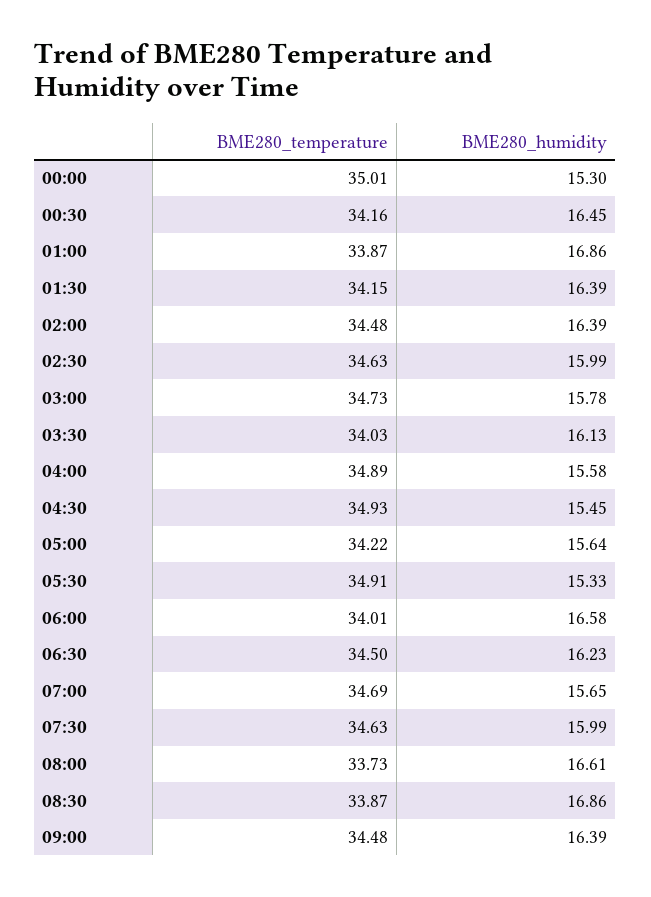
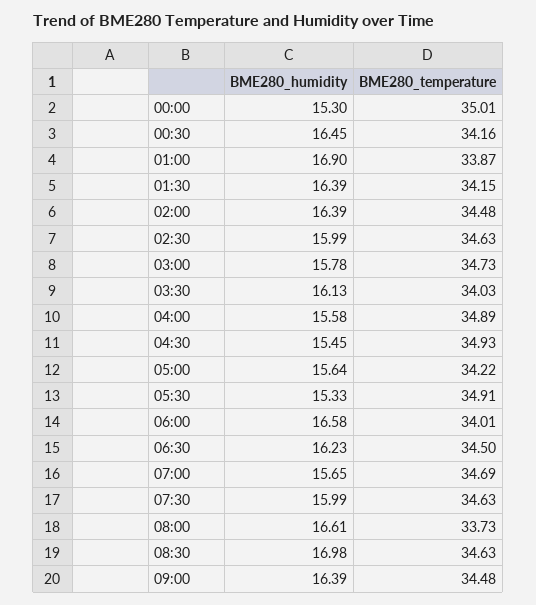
  {
    "BME280_temperature": {
      "00:00": 35.01,
      "00:30": 34.16,
      "01:00": 33.87,
      "01:30": 34.15,
      "02:00": 34.48,
      "02:30": 34.63,
      "03:00": 34.73,
      "03:30": 34.03,
      "04:00": 34.89,
      "04:30": 34.93,
      "05:00": 34.22,
      "05:30": 34.91,
      "06:00": 34.01,
      "06:30": 34.5,
      "07:00": 34.69,
      "07:30": 34.63,
      "08:00": 33.73,
-     "08:30": 33.87,
+     "08:30": 34.63,
      "09:00": 34.48
    },
    "BME280_humidity": {
      "00:00": 15.3,
      "00:30": 16.45,
-     "01:00": 16.86,
+     "01:00": 16.9,
      "01:30": 16.39,
      "02:00": 16.39,
      "02:30": 15.99,
      "03:00": 15.78,
      "03:30": 16.13,
      "04:00": 15.58,
      "04:30": 15.45,
      "05:00": 15.64,
      "05:30": 15.33,
      "06:00": 16.58,
      "06:30": 16.23,
      "07:00": 15.65,
      "07:30": 15.99,
      "08:00": 16.61,
-     "08:30": 16.86,
+     "08:30": 16.98,
      "09:00": 16.39
    }
  }

